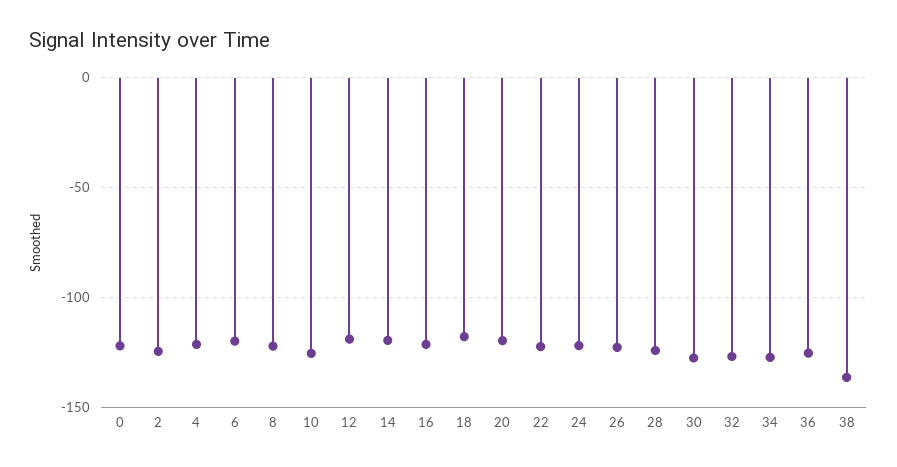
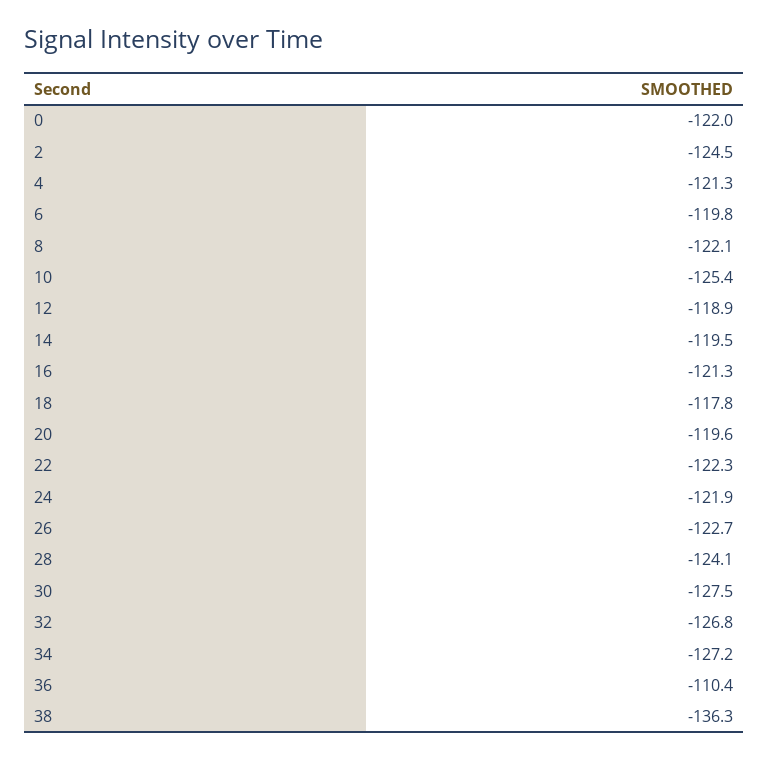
  {
    "0": -122,
    "2": -124.5,
    "4": -121.3,
    "6": -119.8,
    "8": -122.1,
    "10": -125.4,
    "12": -118.9,
    "14": -119.5,
    "16": -121.3,
    "18": -117.8,
    "20": -119.6,
    "22": -122.3,
    "24": -121.9,
    "26": -122.7,
    "28": -124.1,
    "30": -127.5,
    "32": -126.8,
    "34": -127.2,
-   "36": -125,
+   "36": -110.4,
    "38": -136.3
  }

